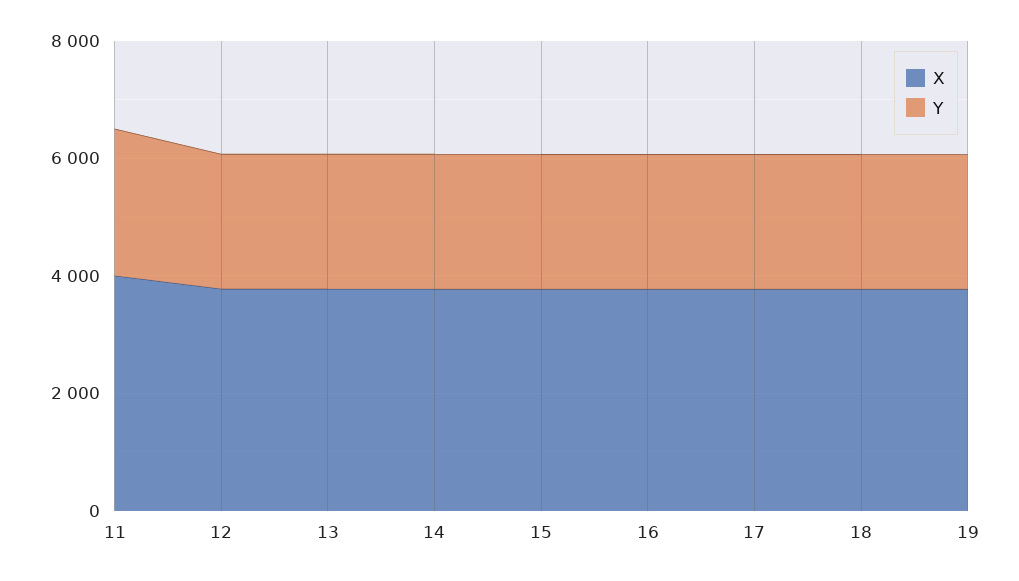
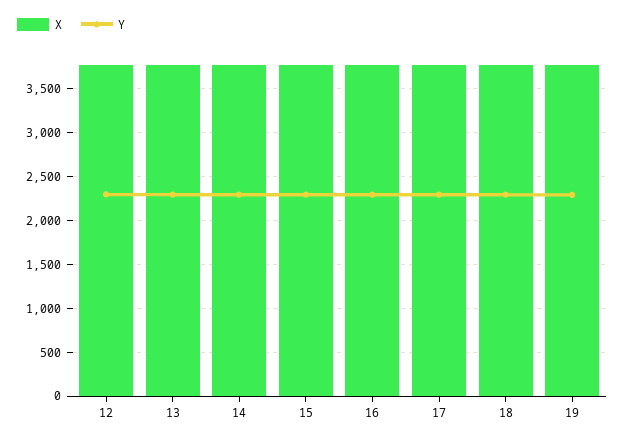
  {
    "X": {
-     "11": 4000,
      "12": 3800,
      "13": 3800,
      "14": 3800,
      "15": 3800,
      "16": 3800,
      "17": 3800,
      "18": 3800,
      "19": 3800
    },
    "Y": {
-     "11": 2500,
      "12": 2300,
      "13": 2300,
      "14": 2300,
      "15": 2300,
      "16": 2300,
      "17": 2300,
      "18": 2300,
      "19": 2300
    }
  }

